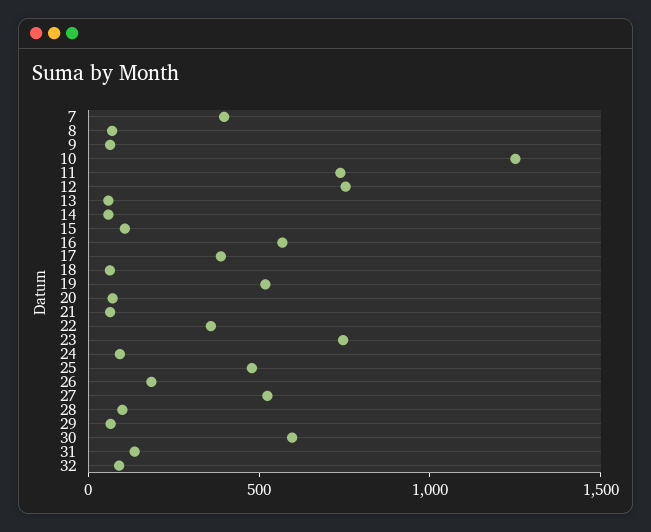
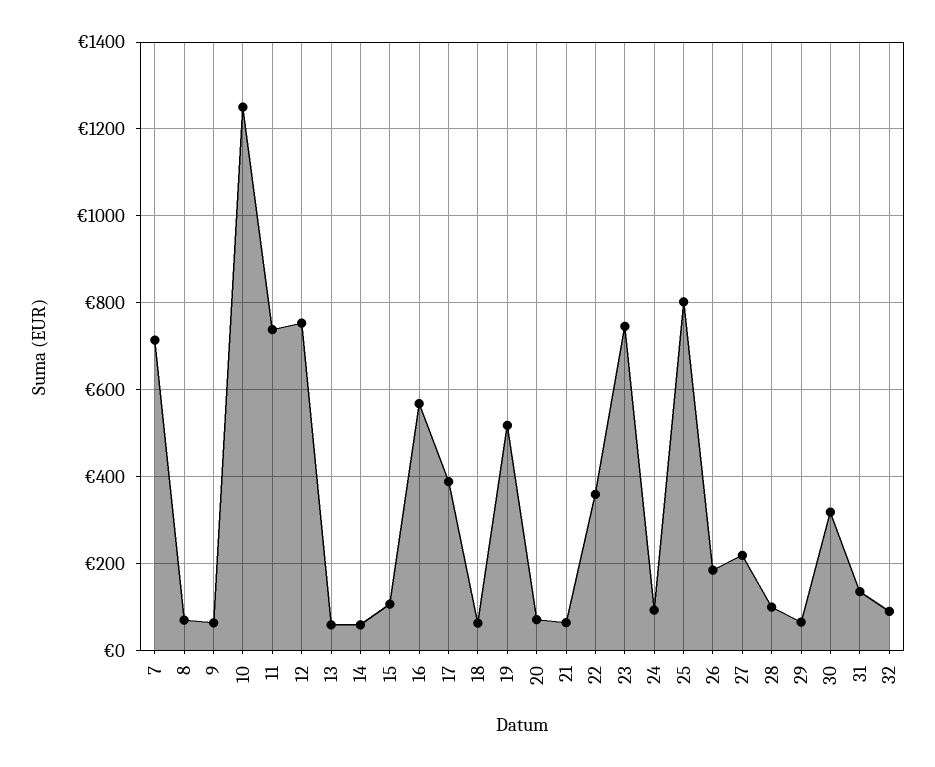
  {
-   "7": 400,
+   "7": 720,
    "8": 60,
    "9": 60,
    "10": 1260,
    "11": 740,
    "12": 760,
    "13": 60,
    "14": 60,
    "15": 100,
    "16": 560,
    "17": 380,
    "18": 60,
    "19": 520,
    "20": 80,
    "21": 60,
    "22": 360,
    "23": 740,
    "24": 100,
-   "25": 500,
+   "25": 800,
    "26": 180,
-   "27": 500,
+   "27": 220,
    "28": 100,
    "29": 60,
-   "30": 600,
+   "30": 320,
    "31": 140,
    "32": 100
  }

